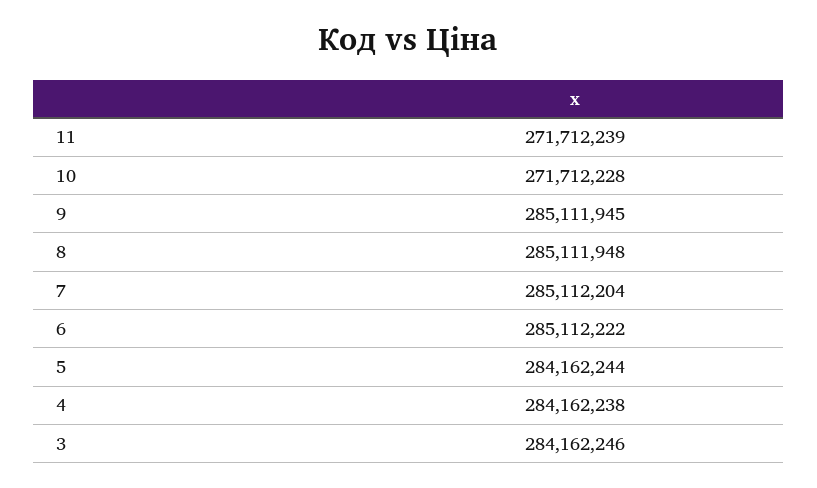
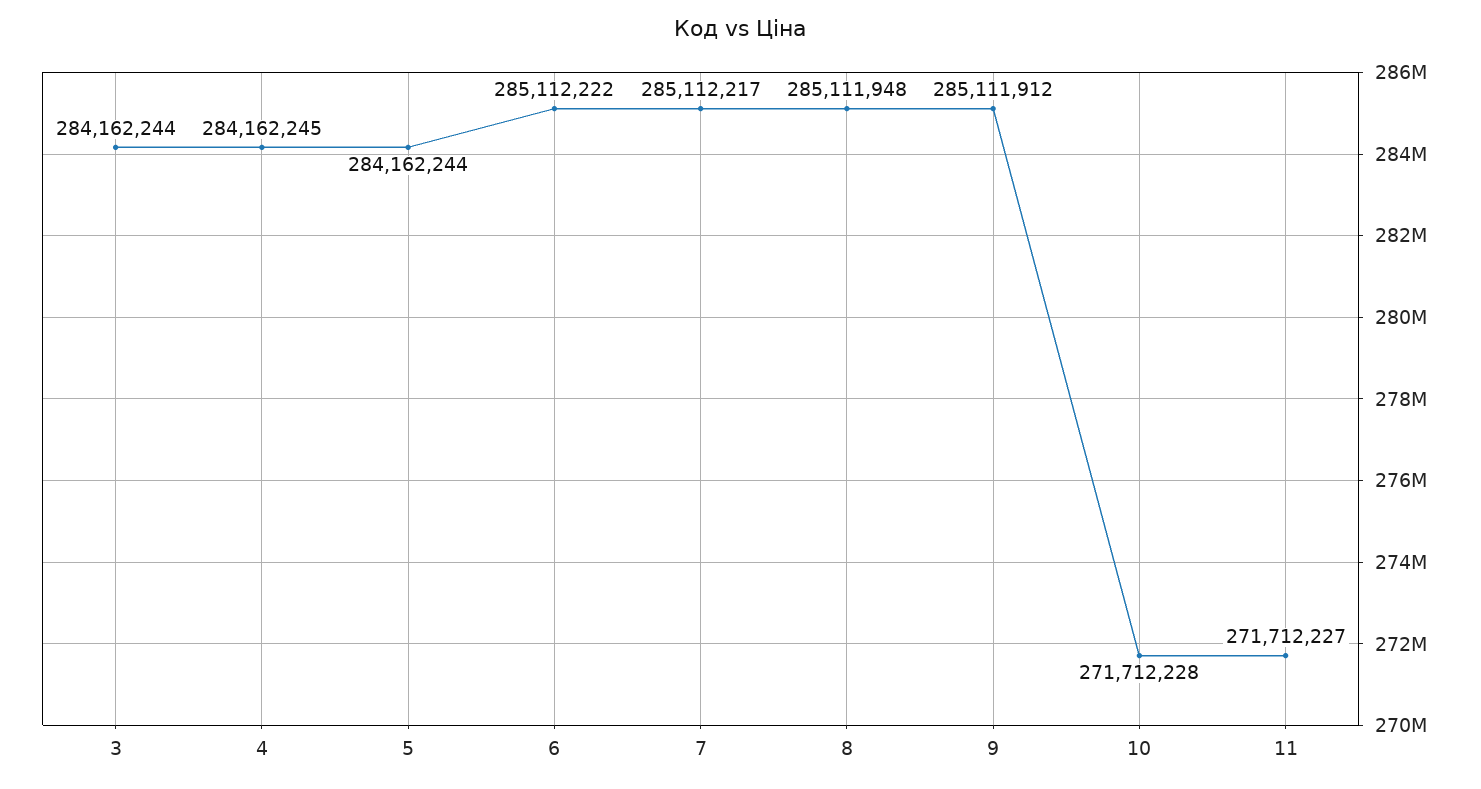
  {
-   "11": 271712239,
+   "11": 271712227,
    "10": 271712228,
-   "9": 285111945,
+   "9": 285111912,
    "8": 285111948,
-   "7": 285112204,
+   "7": 285112217,
    "6": 285112222,
    "5": 284162244,
-   "4": 284162238,
+   "4": 284162245,
-   "3": 284162246
+   "3": 284162244
  }

